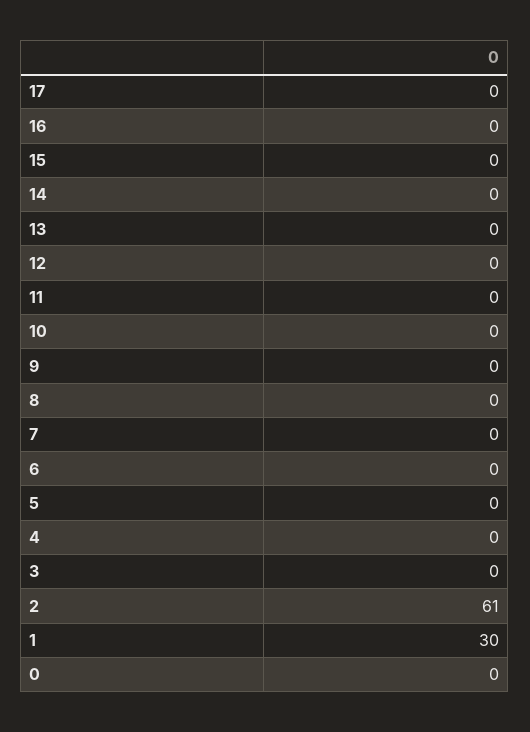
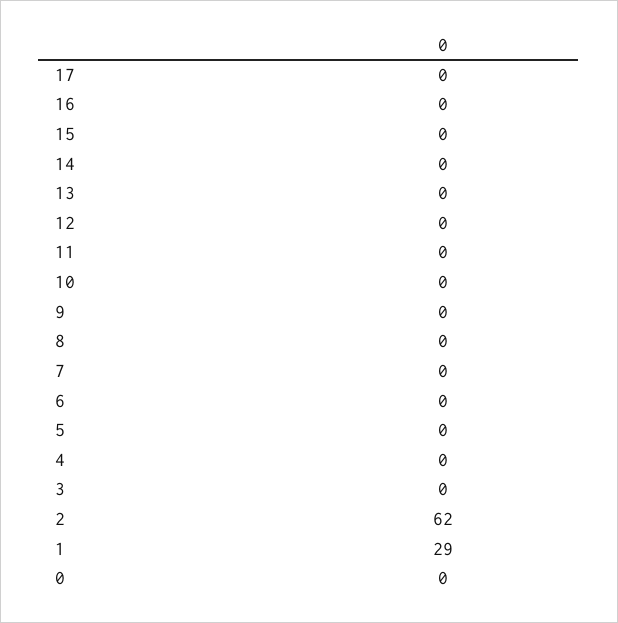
  {
    "17": 0,
    "16": 0,
    "15": 0,
    "14": 0,
    "13": 0,
    "12": 0,
    "11": 0,
    "10": 0,
    "9": 0,
    "8": 0,
    "7": 0,
    "6": 0,
    "5": 0,
    "4": 0,
    "3": 0,
-   "2": 61,
+   "2": 62,
-   "1": 30,
+   "1": 29,
    "0": 0
  }

